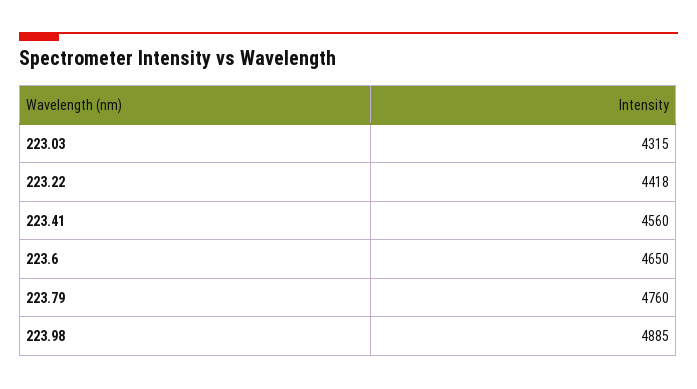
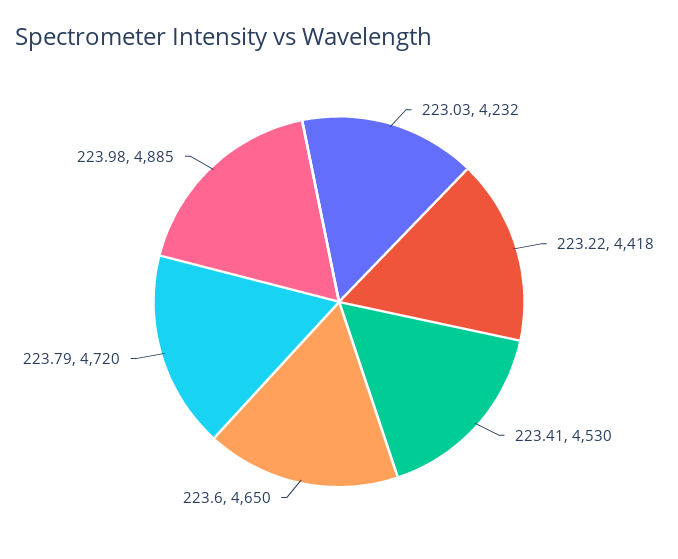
  {
-   "223.03": 4315,
+   "223.03": 4232,
    "223.22": 4418,
-   "223.41": 4560,
+   "223.41": 4530,
    "223.6": 4650,
-   "223.79": 4760,
+   "223.79": 4720,
    "223.98": 4885
  }

